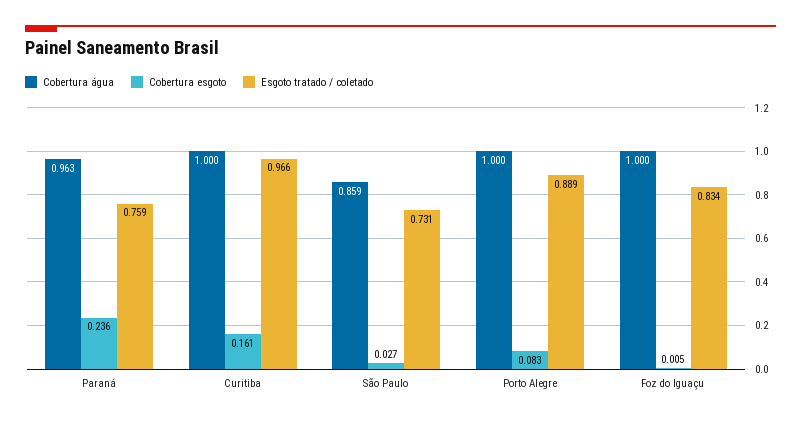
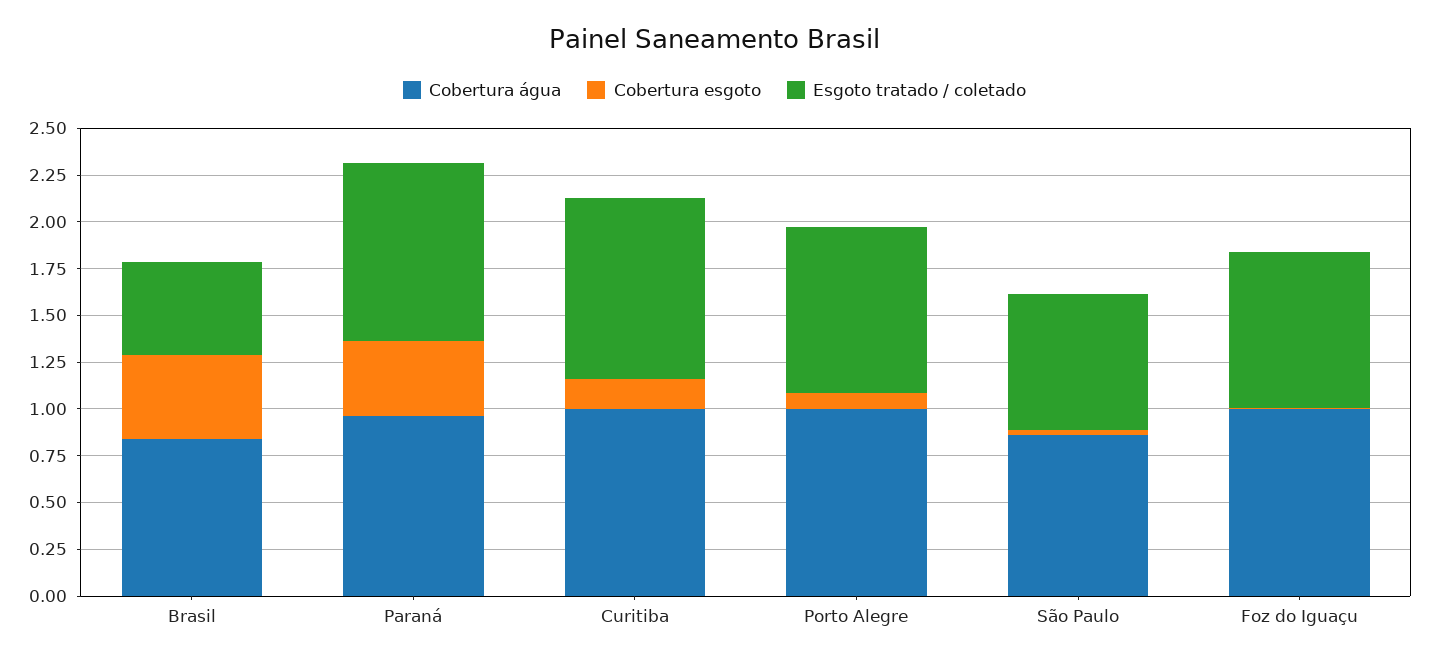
  {
    "Cobertura água": {
      "Paraná": 0.963,
      "Curitiba": 1,
      "São Paulo": 0.859,
      "Porto Alegre": 1,
-     "Foz do Iguaçu": 1
+     "Foz do Iguaçu": 1,
+     "Brasil": 0.85
    },
    "Cobertura esgoto": {
-     "Paraná": 0.236,
+     "Paraná": 0.4,
      "Curitiba": 0.161,
      "São Paulo": 0.027,
      "Porto Alegre": 0.083,
-     "Foz do Iguaçu": 0.005
+     "Foz do Iguaçu": 0.005,
+     "Brasil": 0.45
    },
    "Esgoto tratado / coletado": {
-     "Paraná": 0.759,
+     "Paraná": 0.95,
      "Curitiba": 0.966,
      "São Paulo": 0.731,
      "Porto Alegre": 0.889,
-     "Foz do Iguaçu": 0.834
+     "Foz do Iguaçu": 0.834,
+     "Brasil": 0.5
    }
  }

